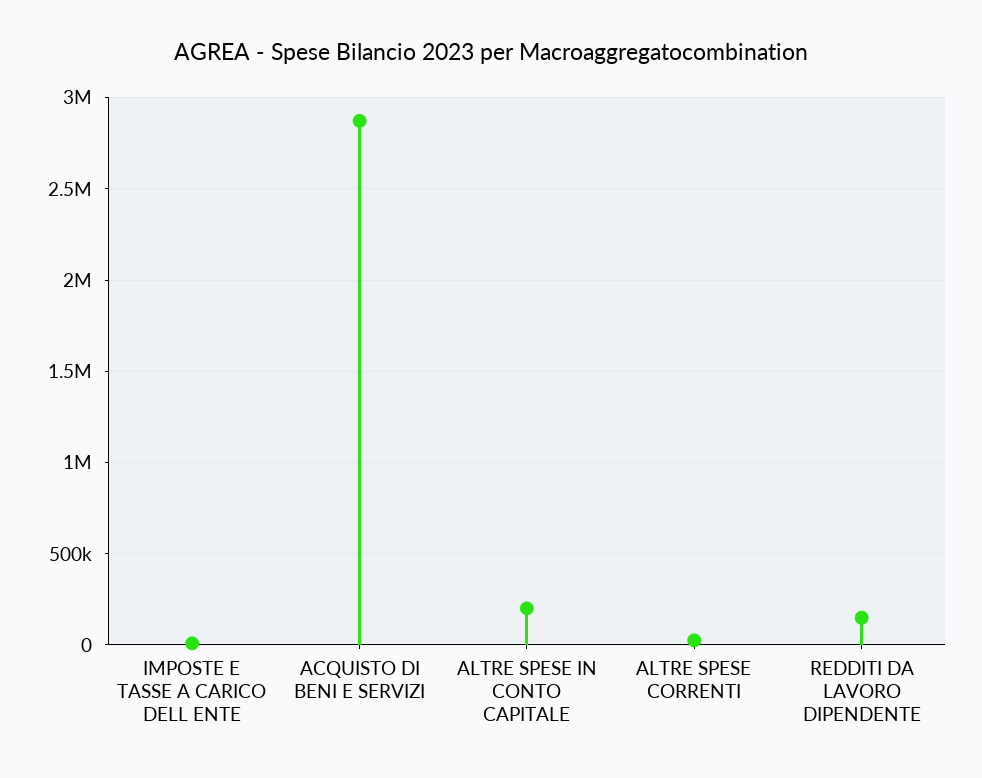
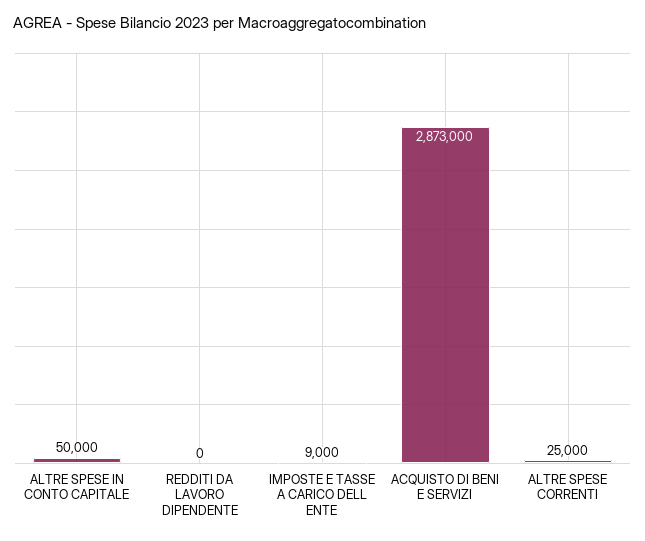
  {
    "IMPOSTE E TASSE A CARICO DELL ENTE": 9000,
    "ACQUISTO DI BENI E SERVIZI": 2873000,
-   "ALTRE SPESE IN CONTO CAPITALE": 200000,
+   "ALTRE SPESE IN CONTO CAPITALE": 50000,
    "ALTRE SPESE CORRENTI": 25000,
-   "REDDITI DA LAVORO DIPENDENTE": 150000
+   "REDDITI DA LAVORO DIPENDENTE": 0
  }

